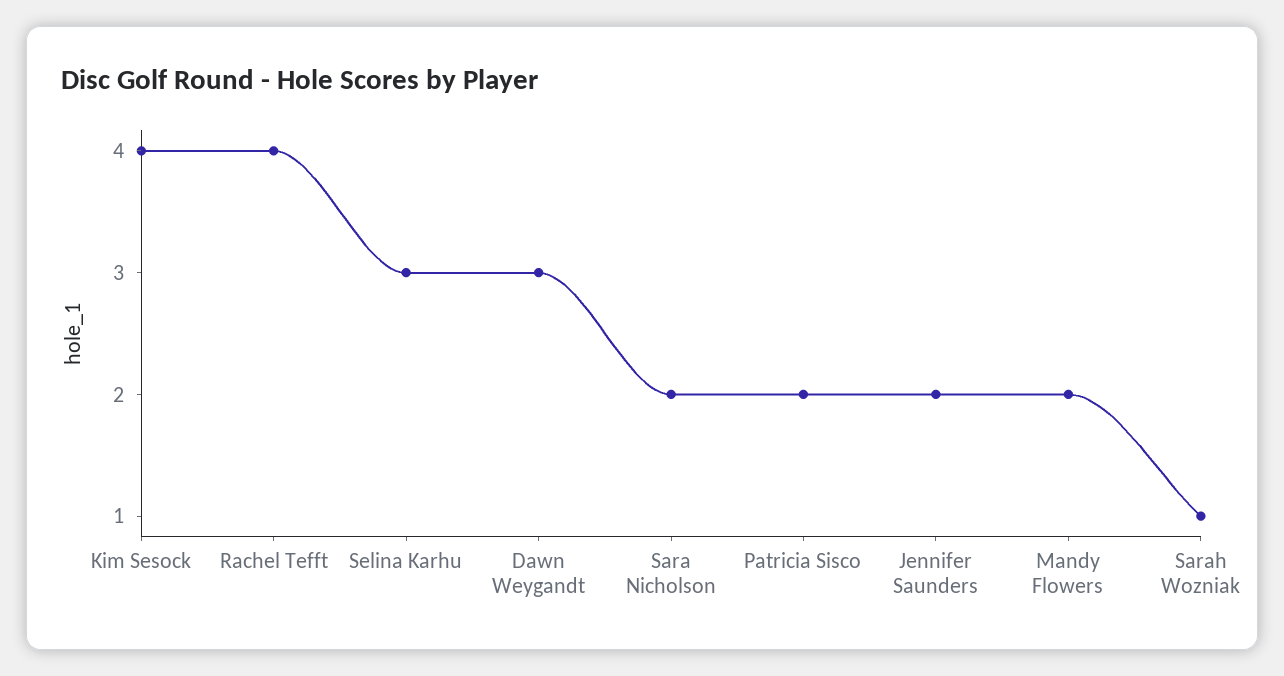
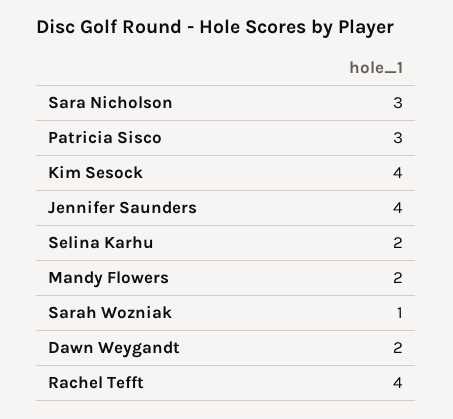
  {
    "Kim Sesock": 4,
    "Rachel Tefft": 4,
-   "Selina Karhu": 3,
+   "Selina Karhu": 2,
-   "Dawn Weygandt": 3,
+   "Dawn Weygandt": 2,
-   "Sara Nicholson": 2,
+   "Sara Nicholson": 3,
-   "Patricia Sisco": 2,
+   "Patricia Sisco": 3,
-   "Jennifer Saunders": 2,
+   "Jennifer Saunders": 4,
    "Mandy Flowers": 2,
    "Sarah Wozniak": 1
  }

